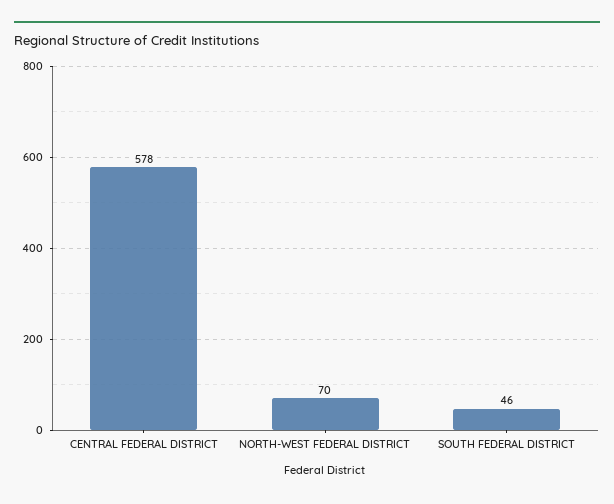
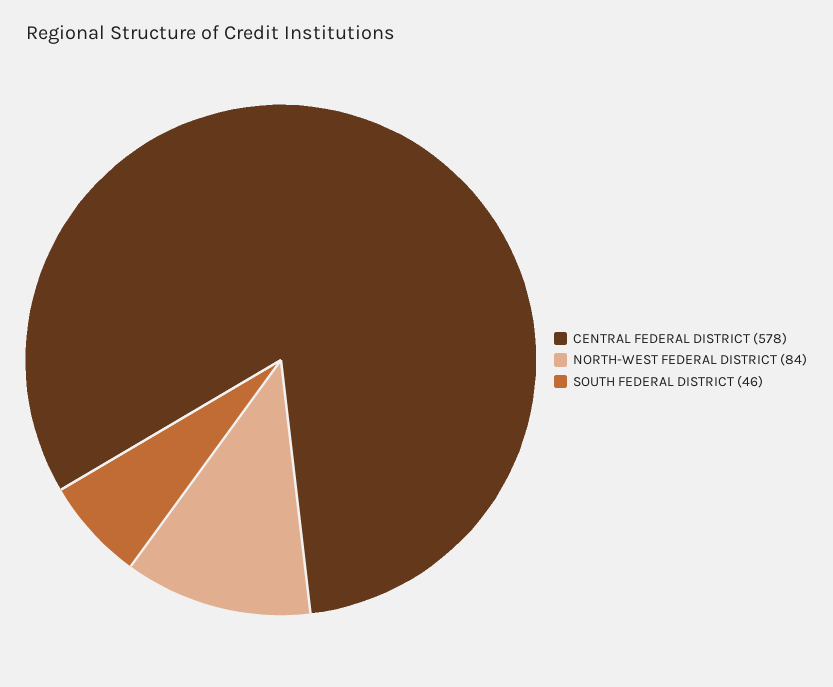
  {
    "CENTRAL FEDERAL DISTRICT": 578,
-   "NORTH-WEST FEDERAL DISTRICT": 70,
+   "NORTH-WEST FEDERAL DISTRICT": 84,
    "SOUTH FEDERAL DISTRICT": 46
  }

